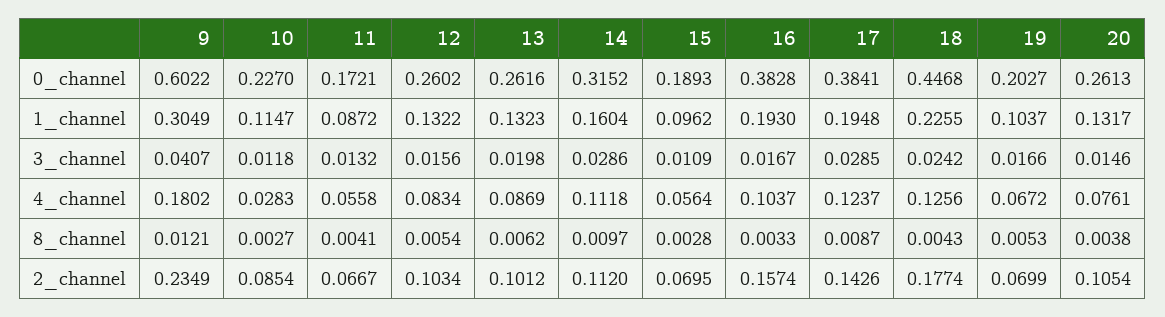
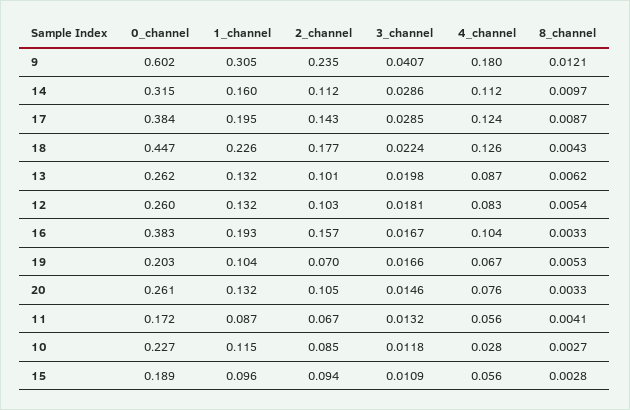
  {
    "9": {
      "0_channel": 0.6022,
      "1_channel": 0.3049,
      "3_channel": 0.0407,
      "4_channel": 0.1802,
      "8_channel": 0.0121,
      "2_channel": 0.2349
    },
    "10": {
      "0_channel": 0.227,
      "1_channel": 0.1147,
      "3_channel": 0.0118,
      "4_channel": 0.0283,
      "8_channel": 0.0027,
      "2_channel": 0.0854
    },
    "11": {
      "0_channel": 0.1721,
      "1_channel": 0.0872,
      "3_channel": 0.0132,
      "4_channel": 0.0558,
      "8_channel": 0.0041,
      "2_channel": 0.0667
    },
    "12": {
      "0_channel": 0.2602,
      "1_channel": 0.1322,
-     "3_channel": 0.0156,
+     "3_channel": 0.0181,
      "4_channel": 0.0834,
      "8_channel": 0.0054,
      "2_channel": 0.1034
    },
    "13": {
      "0_channel": 0.2616,
      "1_channel": 0.1323,
      "3_channel": 0.0198,
      "4_channel": 0.0869,
      "8_channel": 0.0062,
      "2_channel": 0.1012
    },
    "14": {
      "0_channel": 0.3152,
      "1_channel": 0.1604,
      "3_channel": 0.0286,
      "4_channel": 0.1118,
      "8_channel": 0.0097,
      "2_channel": 0.112
    },
    "15": {
      "0_channel": 0.1893,
      "1_channel": 0.0962,
      "3_channel": 0.0109,
      "4_channel": 0.0564,
      "8_channel": 0.0028,
-     "2_channel": 0.0695
+     "2_channel": 0.094
    },
    "16": {
      "0_channel": 0.3828,
      "1_channel": 0.193,
      "3_channel": 0.0167,
      "4_channel": 0.1037,
      "8_channel": 0.0033,
      "2_channel": 0.1574
    },
    "17": {
      "0_channel": 0.3841,
      "1_channel": 0.1948,
      "3_channel": 0.0285,
      "4_channel": 0.1237,
      "8_channel": 0.0087,
      "2_channel": 0.1426
    },
    "18": {
      "0_channel": 0.4468,
      "1_channel": 0.2255,
-     "3_channel": 0.0242,
+     "3_channel": 0.0224,
      "4_channel": 0.1256,
      "8_channel": 0.0043,
      "2_channel": 0.1774
    },
    "19": {
      "0_channel": 0.2027,
      "1_channel": 0.1037,
      "3_channel": 0.0166,
      "4_channel": 0.0672,
      "8_channel": 0.0053,
      "2_channel": 0.0699
    },
    "20": {
      "0_channel": 0.2613,
      "1_channel": 0.1317,
      "3_channel": 0.0146,
      "4_channel": 0.0761,
-     "8_channel": 0.0038,
+     "8_channel": 0.0033,
      "2_channel": 0.1054
    }
  }

